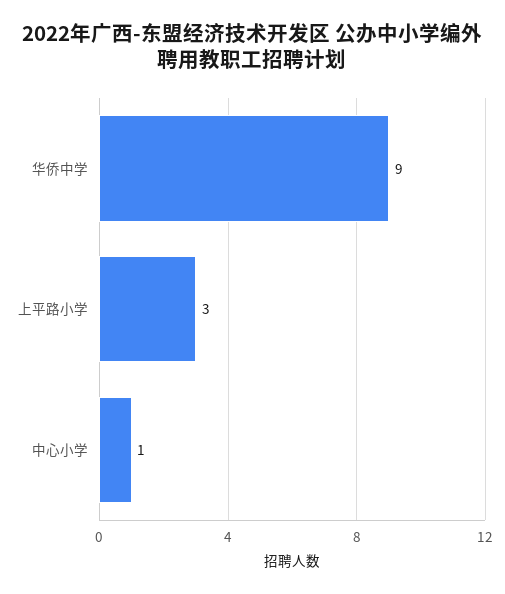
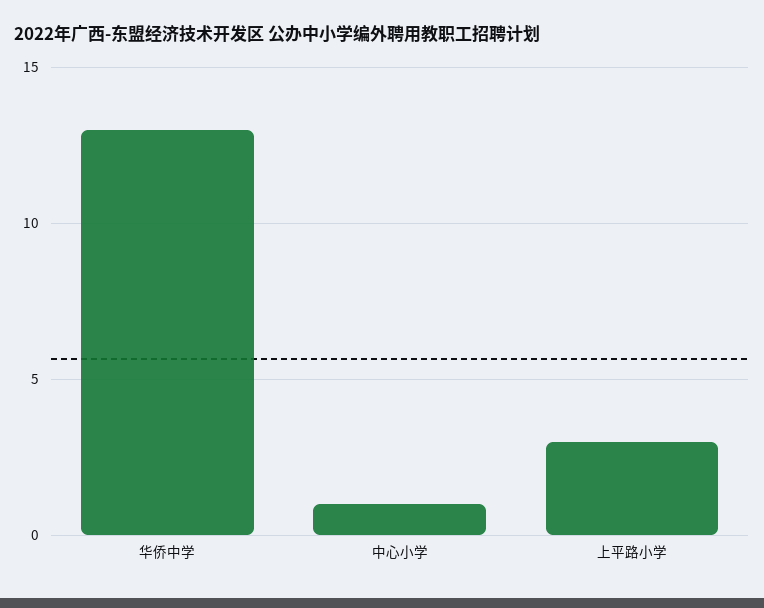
  {
-   "华侨中学": 9,
+   "华侨中学": 13,
    "上平路小学": 3,
    "中心小学": 1
  }

